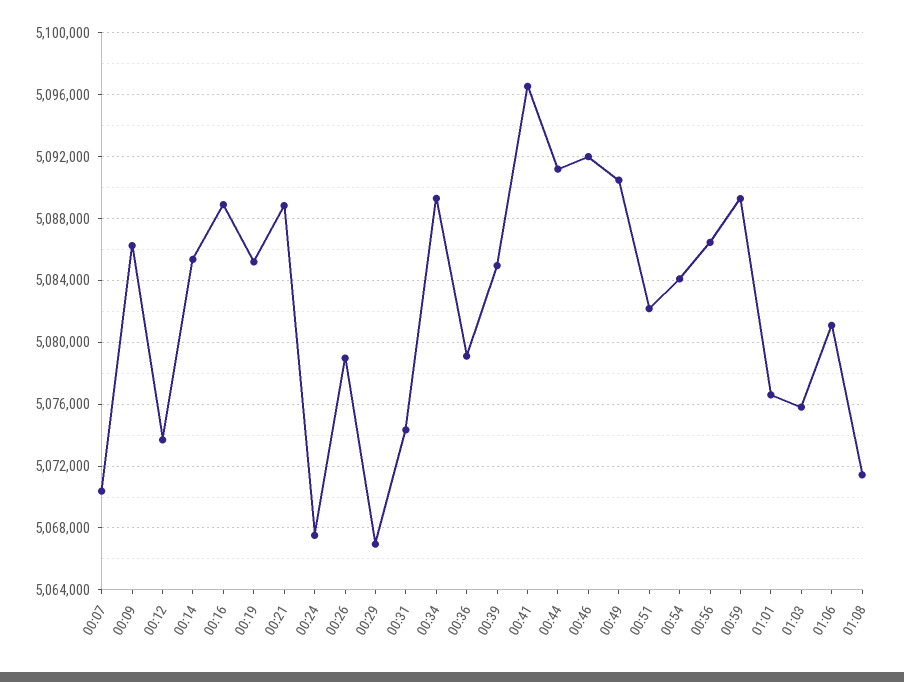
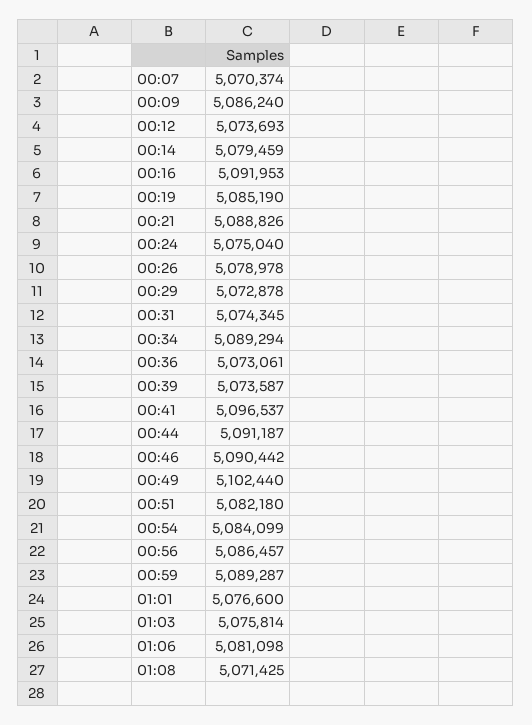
  {
    "00:07": 5070374,
    "00:09": 5086240,
    "00:12": 5073693,
-   "00:14": 5085500,
+   "00:14": 5079459,
-   "00:16": 5089000,
+   "00:16": 5091953,
    "00:19": 5085190,
    "00:21": 5088826,
-   "00:24": 5067500,
+   "00:24": 5075040,
    "00:26": 5078978,
-   "00:29": 5067000,
+   "00:29": 5072878,
    "00:31": 5074345,
    "00:34": 5089294,
-   "00:36": 5079000,
+   "00:36": 5073061,
-   "00:39": 5085000,
+   "00:39": 5073587,
    "00:41": 5096537,
    "00:44": 5091187,
-   "00:46": 5092000,
+   "00:46": 5090442,
-   "00:49": 5090500,
+   "00:49": 5102440,
    "00:51": 5082180,
    "00:54": 5084099,
    "00:56": 5086457,
    "00:59": 5089287,
    "01:01": 5076600,
    "01:03": 5075814,
    "01:06": 5081098,
    "01:08": 5071425
  }

